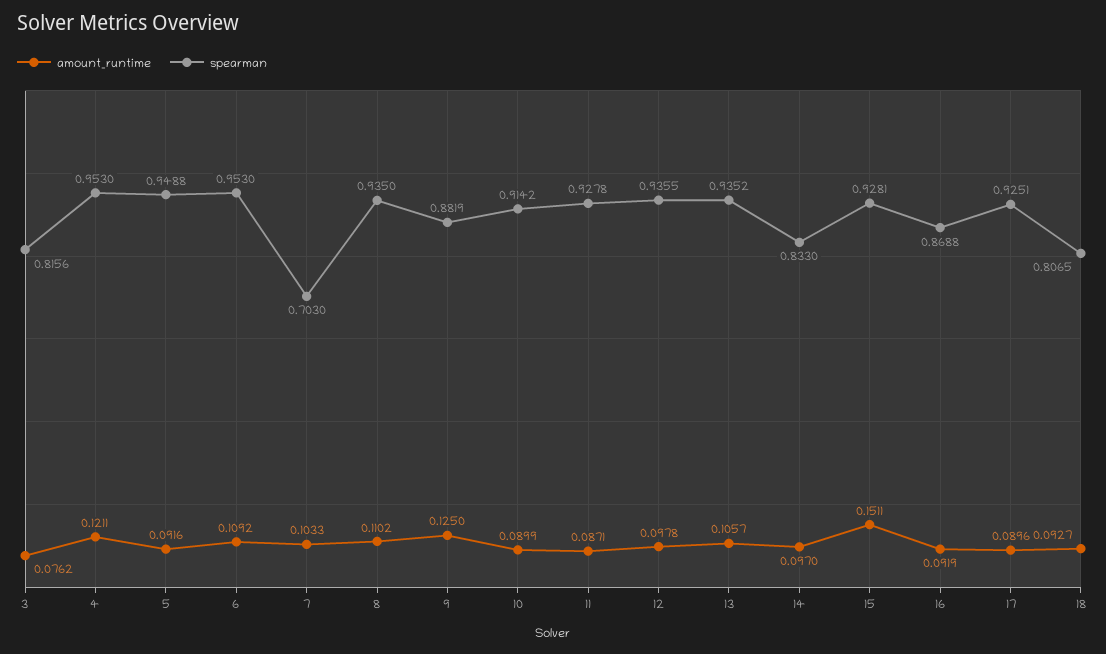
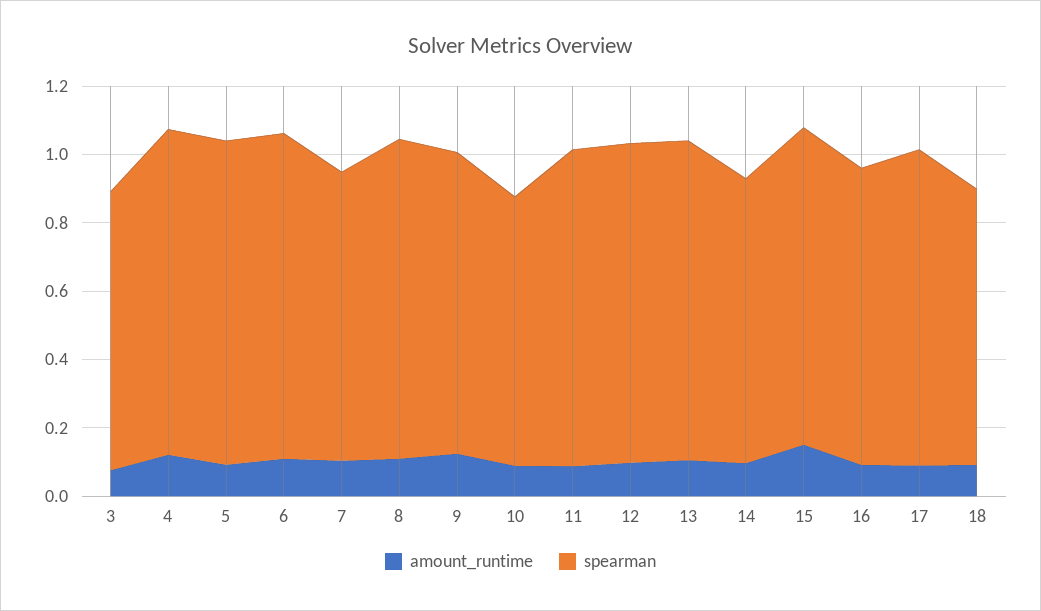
  {
    "amount_runtime": {
      "3": 0.0762,
      "4": 0.1211,
      "5": 0.0916,
      "6": 0.1092,
      "7": 0.1033,
      "8": 0.1102,
      "9": 0.125,
      "10": 0.0899,
      "11": 0.0871,
      "12": 0.0978,
      "13": 0.1057,
      "14": 0.097,
      "15": 0.1511,
      "16": 0.0919,
      "17": 0.0896,
      "18": 0.0927
    },
    "spearman": {
      "3": 0.8156,
      "4": 0.953,
      "5": 0.9488,
      "6": 0.953,
-     "7": 0.703,
+     "7": 0.85,
      "8": 0.935,
      "9": 0.8819,
-     "10": 0.9142,
+     "10": 0.8,
      "11": 0.9278,
      "12": 0.9355,
      "13": 0.9352,
      "14": 0.833,
      "15": 0.9281,
      "16": 0.8688,
      "17": 0.9251,
      "18": 0.8065
    }
  }

